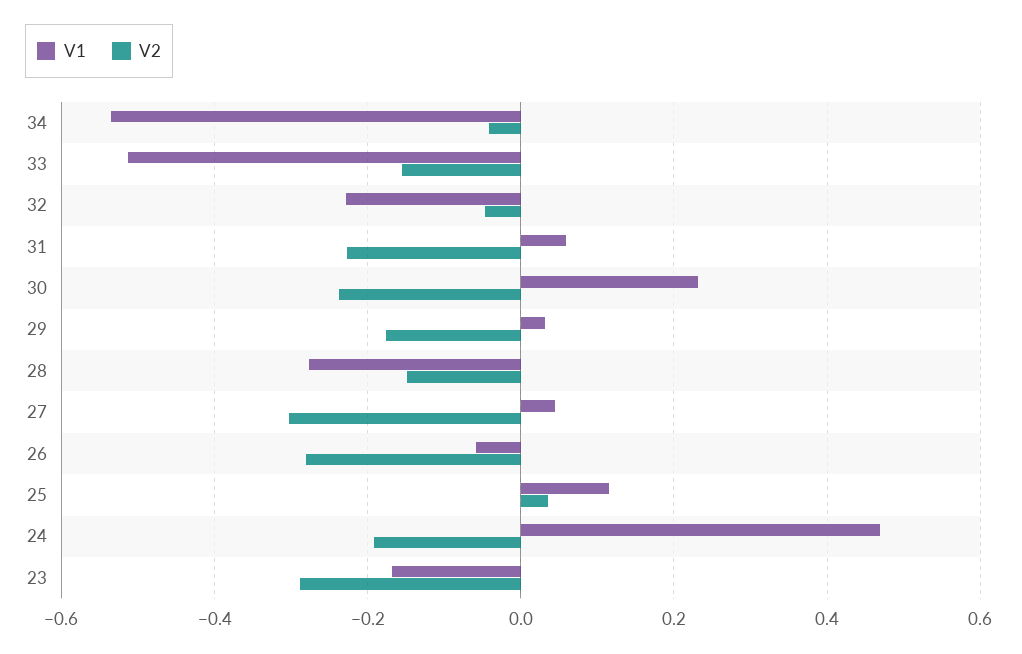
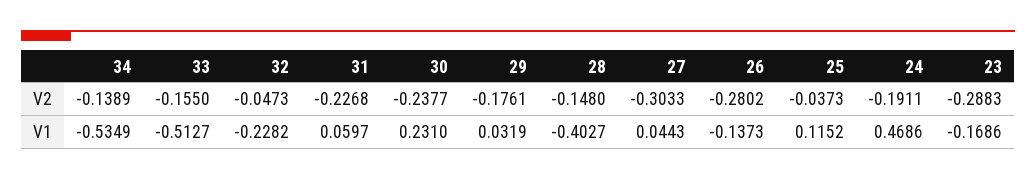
  {
    "V1": {
      "34": -0.5349,
      "33": -0.5127,
      "32": -0.2282,
      "31": 0.0597,
      "30": 0.231,
      "29": 0.0319,
-     "28": -0.28,
+     "28": -0.4027,
      "27": 0.0443,
-     "26": -0.06,
+     "26": -0.1373,
      "25": 0.1152,
      "24": 0.4686,
      "23": -0.1686
    },
    "V2": {
-     "34": -0.04,
+     "34": -0.1389,
      "33": -0.155,
      "32": -0.0473,
      "31": -0.2268,
      "30": -0.2377,
      "29": -0.1761,
      "28": -0.148,
      "27": -0.3033,
      "26": -0.2802,
-     "25": 0.04,
+     "25": -0.0373,
      "24": -0.1911,
      "23": -0.2883
    }
  }

